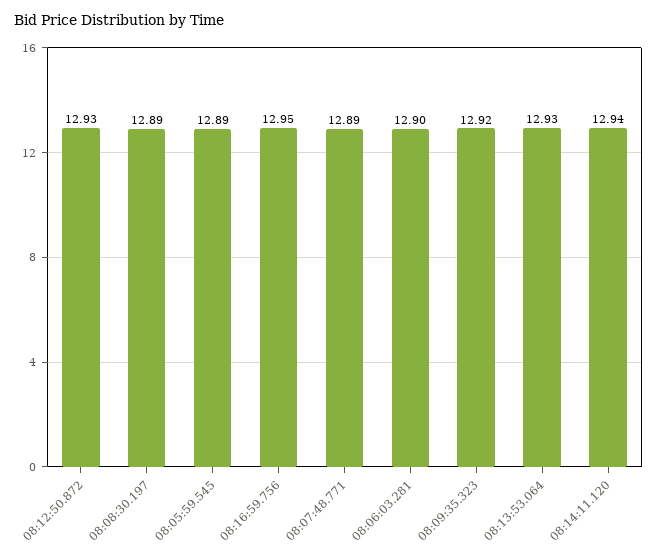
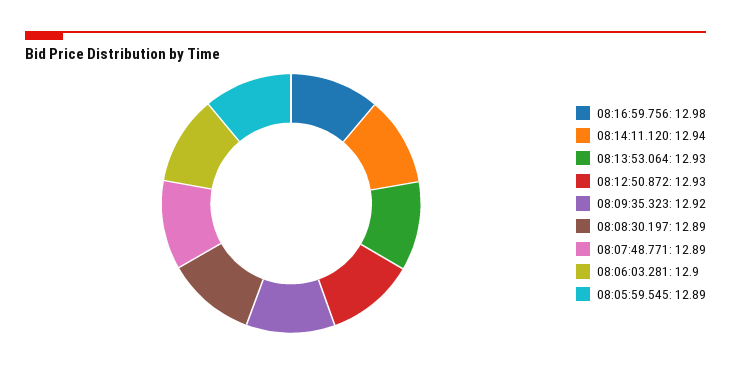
  {
    "08:12:50.872": 12.93,
    "08:08:30.197": 12.89,
    "08:05:59.545": 12.89,
-   "08:16:59.756": 12.95,
+   "08:16:59.756": 12.98,
    "08:07:48.771": 12.89,
    "08:06:03.281": 12.9,
    "08:09:35.323": 12.92,
    "08:13:53.064": 12.93,
    "08:14:11.120": 12.94
  }

